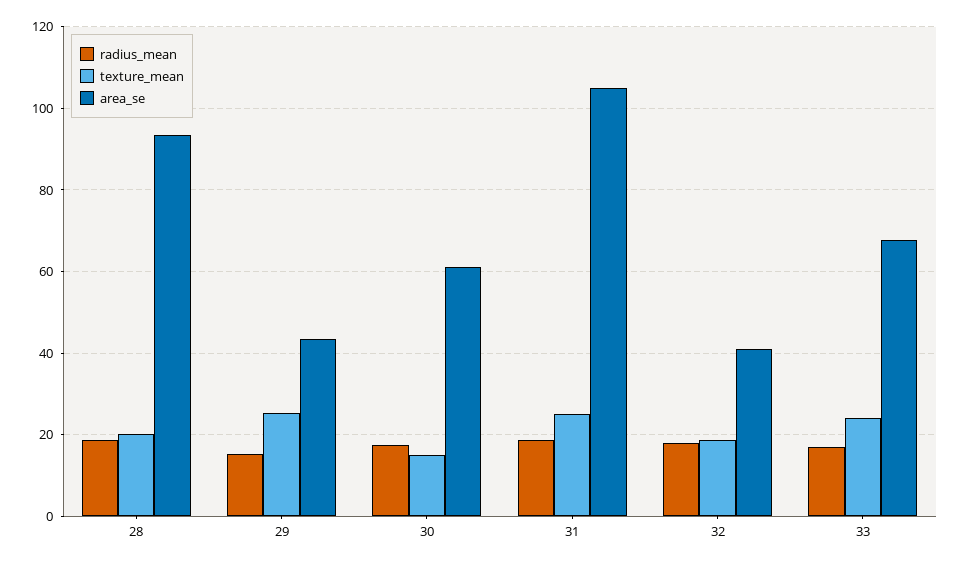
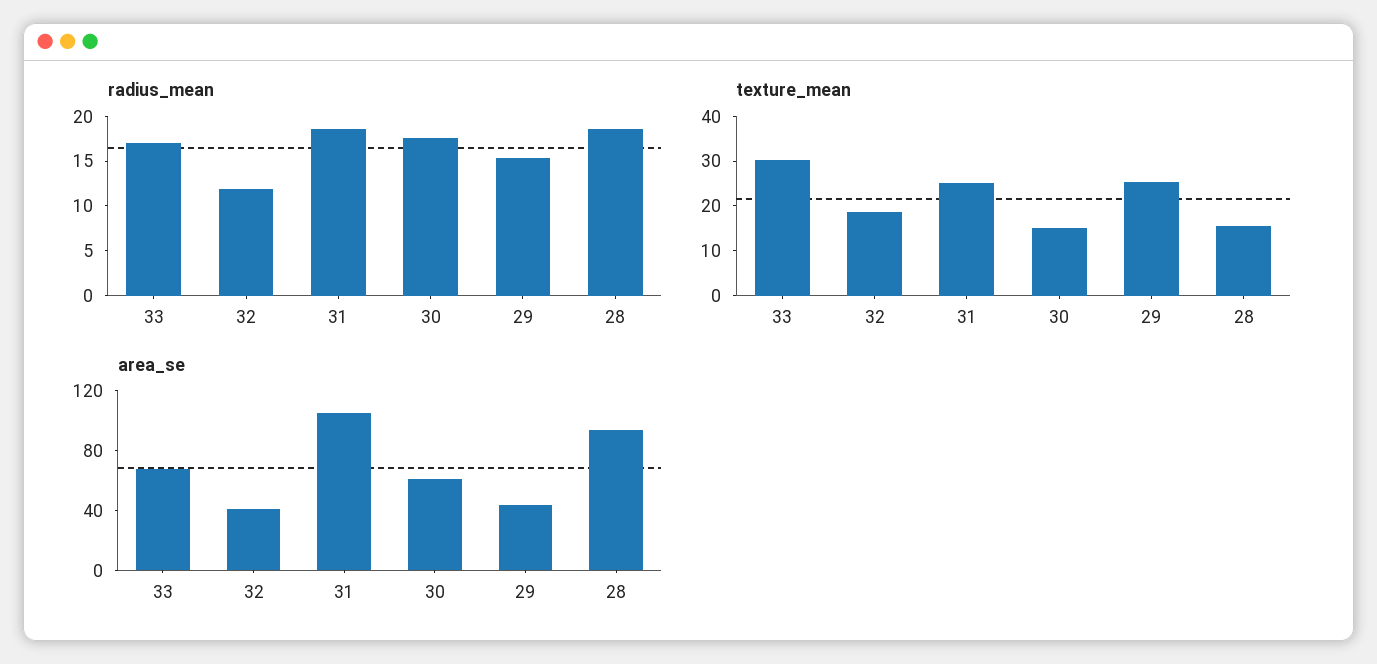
  {
    "radius_mean": {
      "28": 19,
      "29": 15,
      "30": 18,
      "31": 19,
-     "32": 18,
+     "32": 12,
      "33": 17
    },
    "texture_mean": {
-     "28": 20,
+     "28": 16,
      "29": 26,
      "30": 16,
      "31": 26,
      "32": 18,
-     "33": 24
+     "33": 30
    },
    "area_se": {
      "28": 94,
      "29": 44,
      "30": 62,
      "31": 106,
      "32": 42,
      "33": 68
    }
  }

